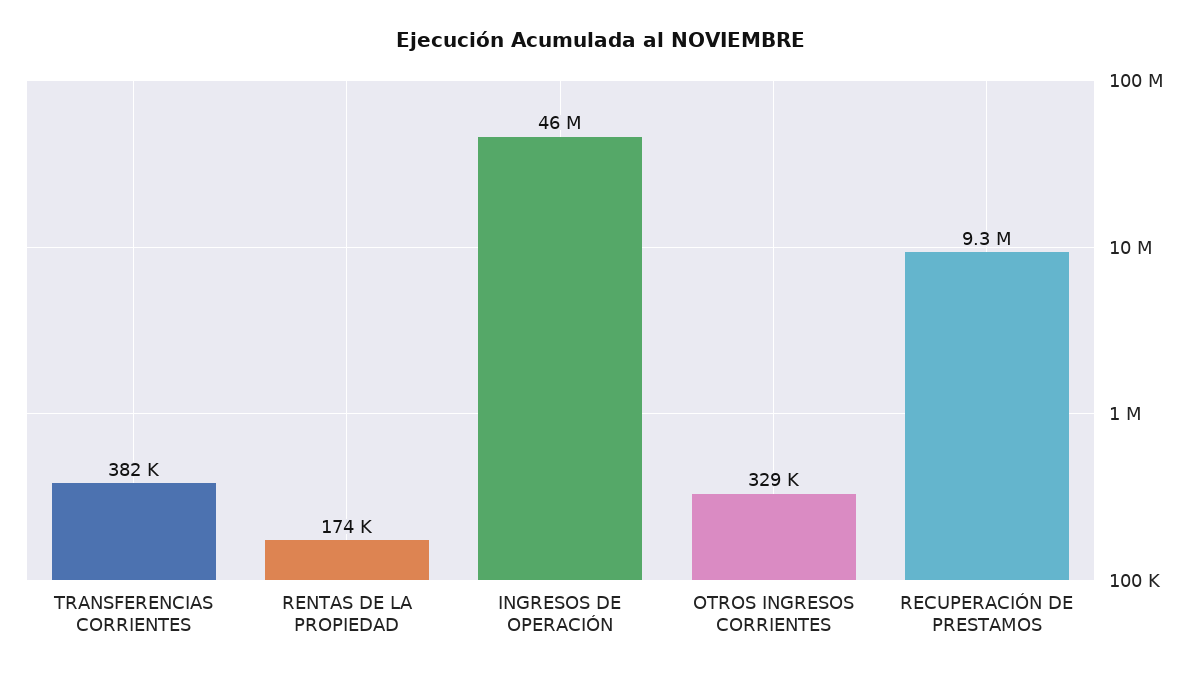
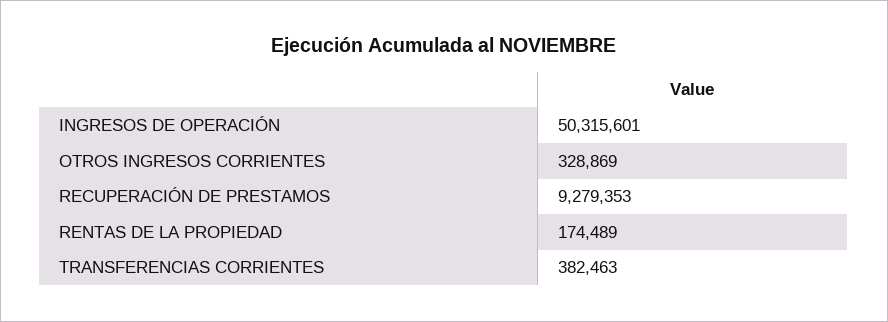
  {
    "TRANSFERENCIAS CORRIENTES": 382463,
    "RENTAS DE LA PROPIEDAD": 174489,
-   "INGRESOS DE OPERACIÓN": 46000000,
+   "INGRESOS DE OPERACIÓN": 50315601,
    "OTROS INGRESOS CORRIENTES": 328869,
    "RECUPERACIÓN DE PRESTAMOS": 9279353
  }

